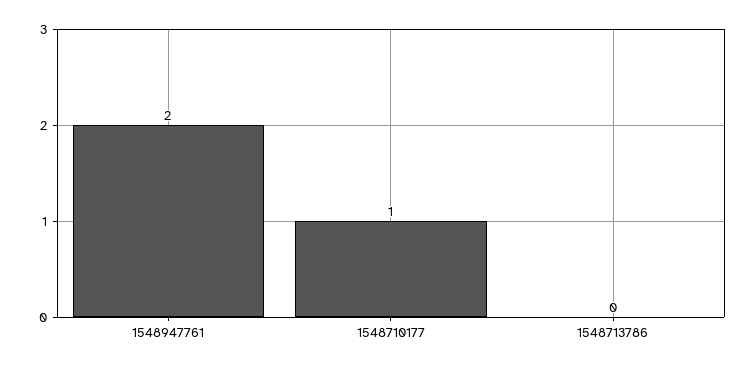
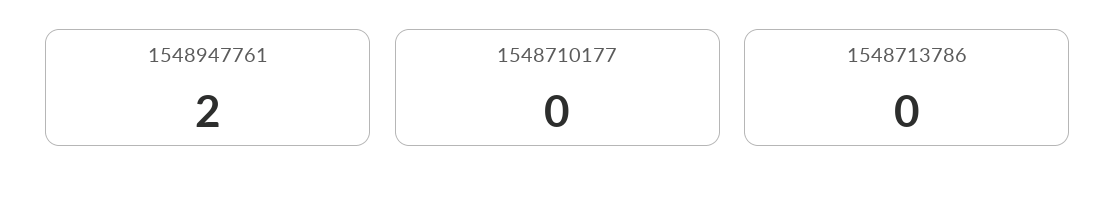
  {
    "1548947761": 2,
-   "1548710177": 1,
+   "1548710177": 0,
    "1548713786": 0
  }

